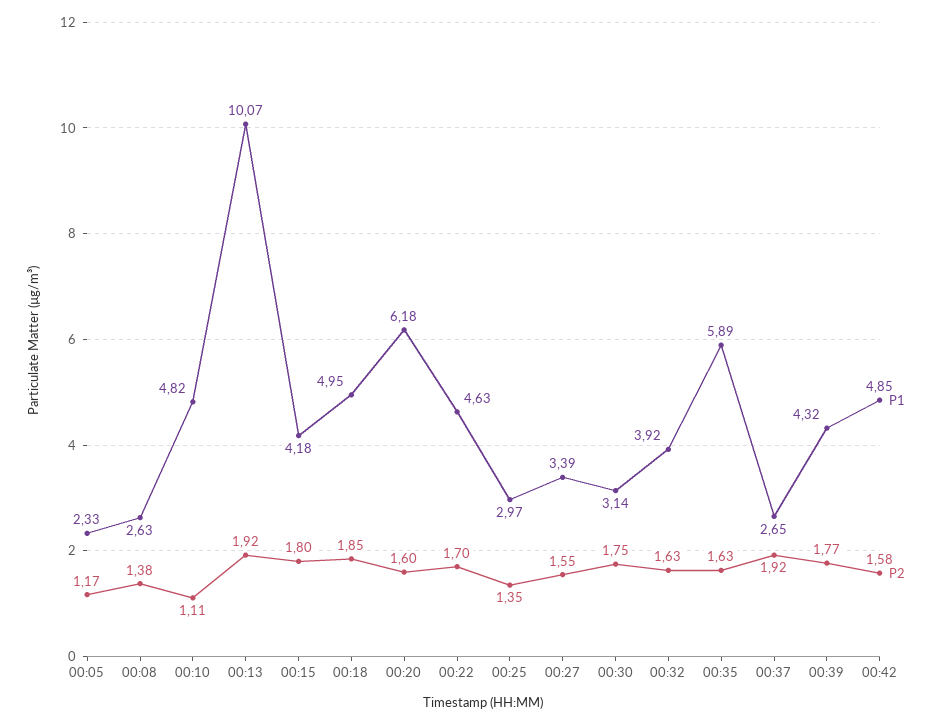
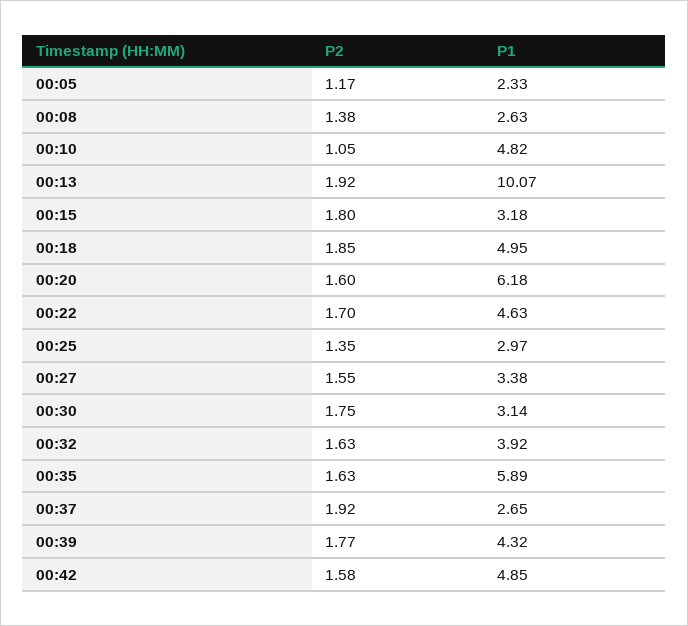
  {
    "P1": {
      "00:05": 2.33,
      "00:08": 2.63,
      "00:10": 4.82,
      "00:13": 10.07,
-     "00:15": 4.18,
+     "00:15": 3.18,
      "00:18": 4.95,
      "00:20": 6.18,
      "00:22": 4.63,
      "00:25": 2.97,
-     "00:27": 3.39,
+     "00:27": 3.38,
      "00:30": 3.14,
      "00:32": 3.92,
      "00:35": 5.89,
      "00:37": 2.65,
      "00:39": 4.32,
      "00:42": 4.85
    },
    "P2": {
      "00:05": 1.17,
      "00:08": 1.38,
-     "00:10": 1.11,
+     "00:10": 1.05,
      "00:13": 1.92,
      "00:15": 1.8,
      "00:18": 1.85,
      "00:20": 1.6,
      "00:22": 1.7,
      "00:25": 1.35,
      "00:27": 1.55,
      "00:30": 1.75,
      "00:32": 1.63,
      "00:35": 1.63,
      "00:37": 1.92,
      "00:39": 1.77,
      "00:42": 1.58
    }
  }

